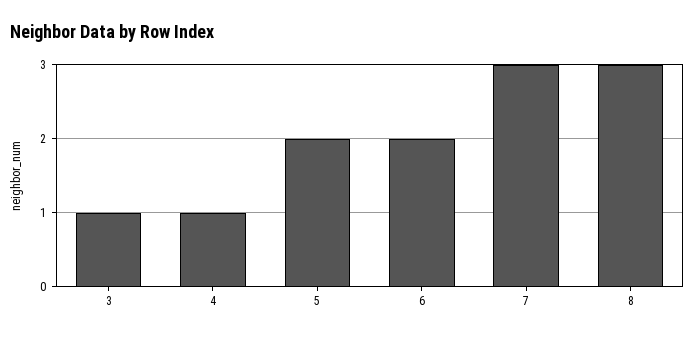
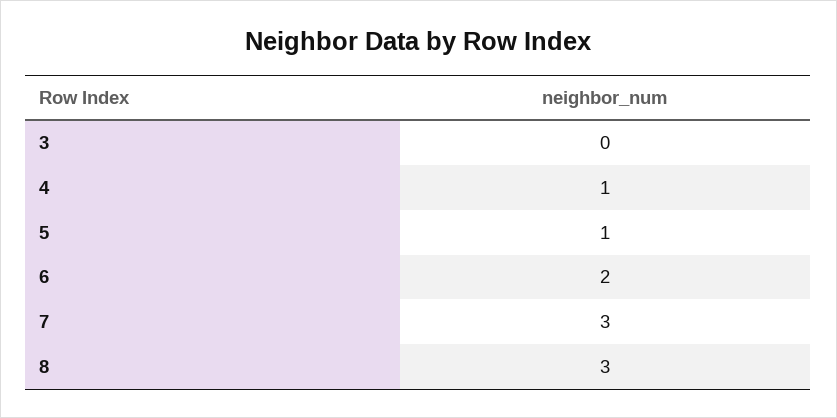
  {
-   "3": 1,
+   "3": 0,
    "4": 1,
-   "5": 2,
+   "5": 1,
    "6": 2,
    "7": 3,
    "8": 3
  }

